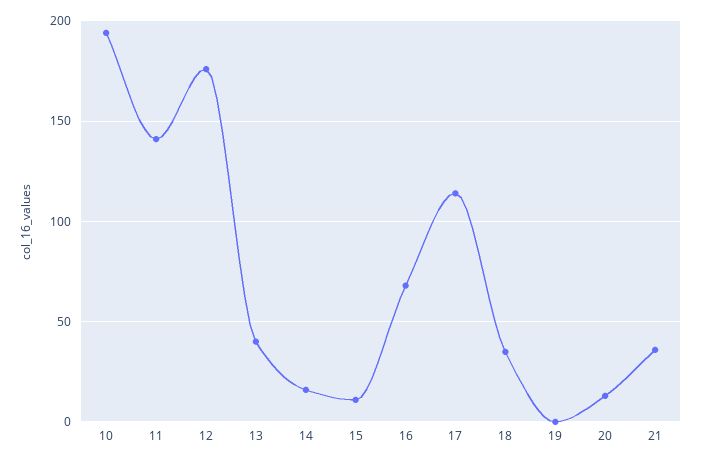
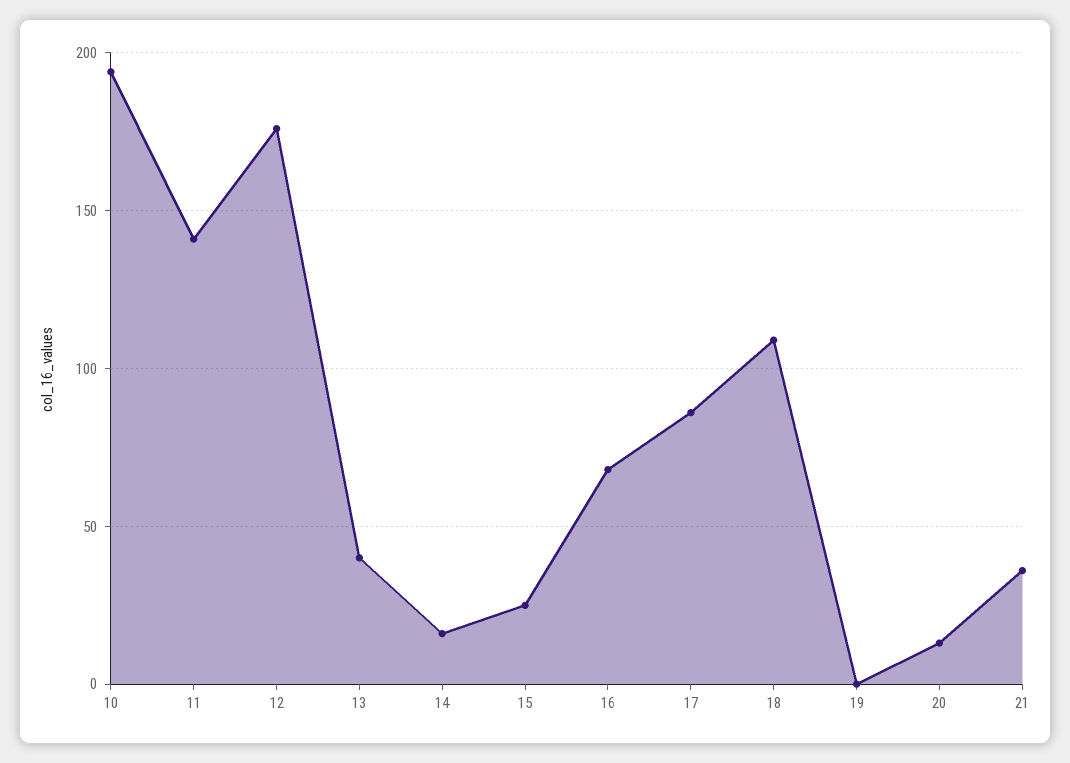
  {
    "10": 195,
    "11": 140,
    "12": 175,
    "13": 40,
    "14": 15,
-   "15": 10,
+   "15": 25,
    "16": 70,
-   "17": 115,
+   "17": 85,
-   "18": 35,
+   "18": 110,
    "19": 0,
    "20": 15,
    "21": 35
  }

